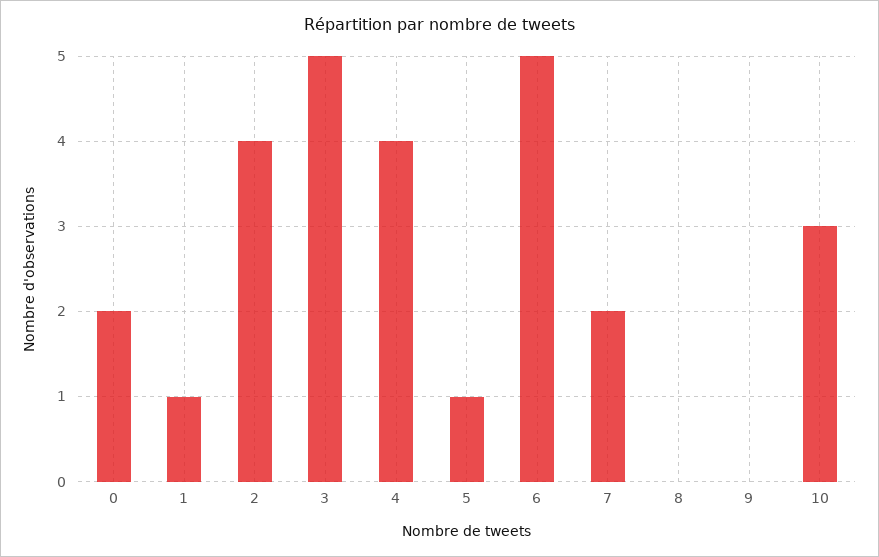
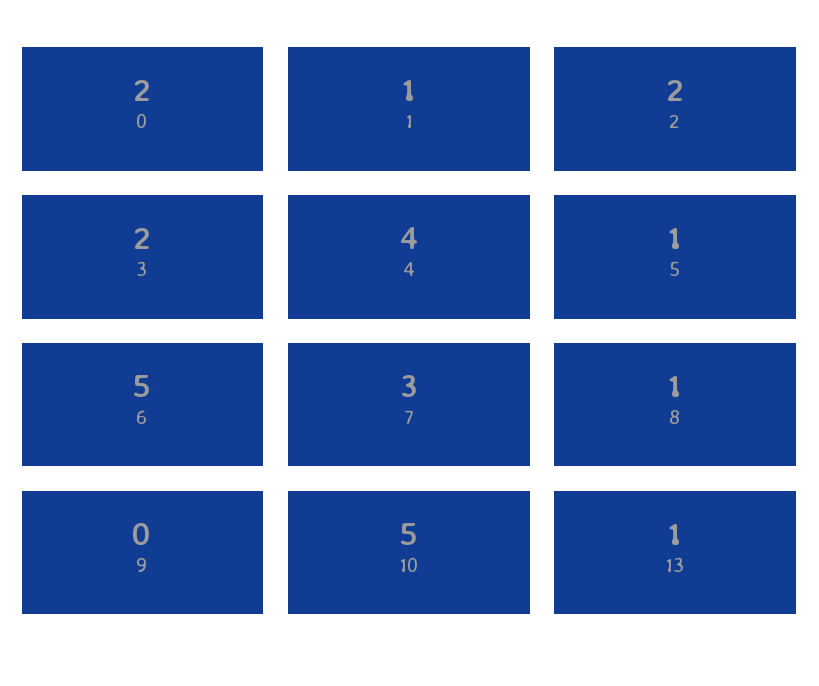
  {
    "0": 2,
    "1": 1,
-   "2": 4,
+   "2": 2,
-   "3": 5,
+   "3": 2,
    "4": 4,
    "5": 1,
    "6": 5,
-   "7": 2,
+   "7": 3,
-   "8": 0,
+   "8": 1,
    "9": 0,
-   "10": 3
+   "10": 5,
+   "13": 1
  }

